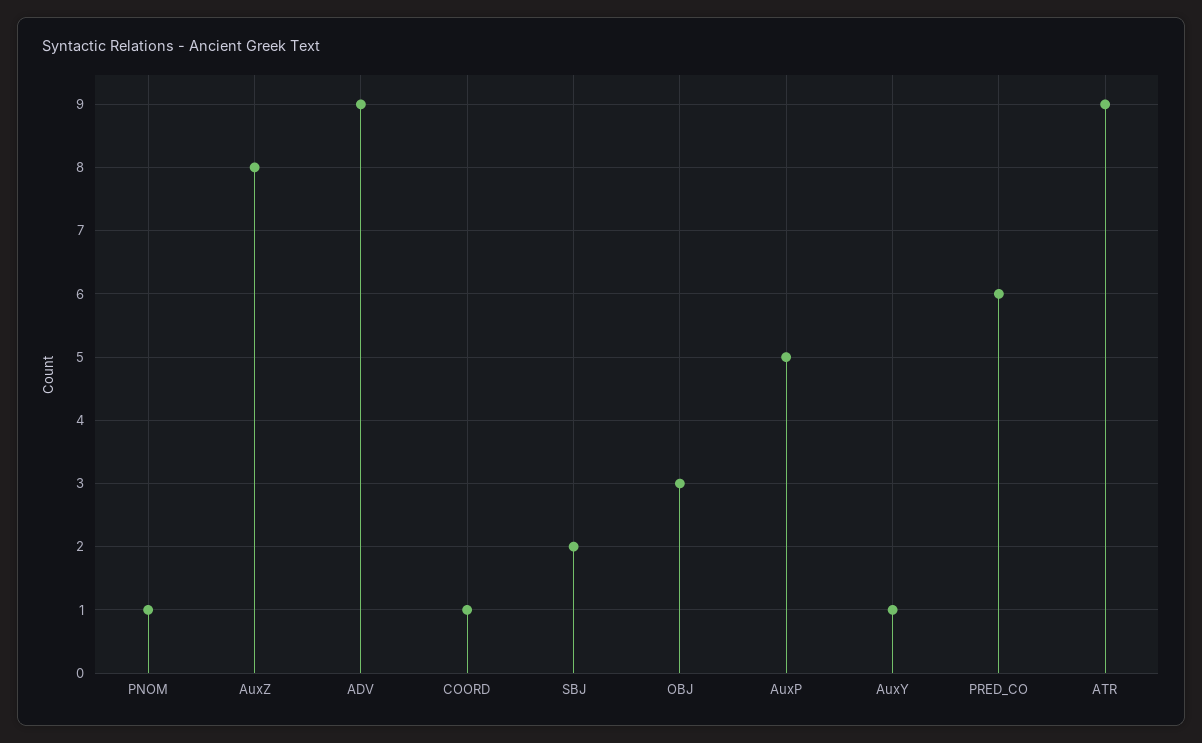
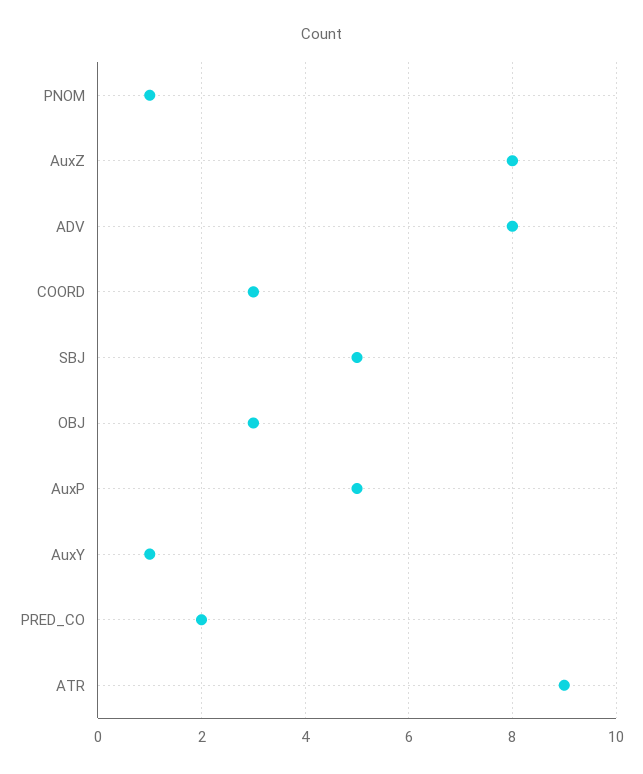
  {
    "PNOM": 1,
    "AuxZ": 8,
-   "ADV": 9,
+   "ADV": 8,
-   "COORD": 1,
+   "COORD": 3,
-   "SBJ": 2,
+   "SBJ": 5,
    "OBJ": 3,
    "AuxP": 5,
    "AuxY": 1,
-   "PRED_CO": 6,
+   "PRED_CO": 2,
    "ATR": 9
  }

